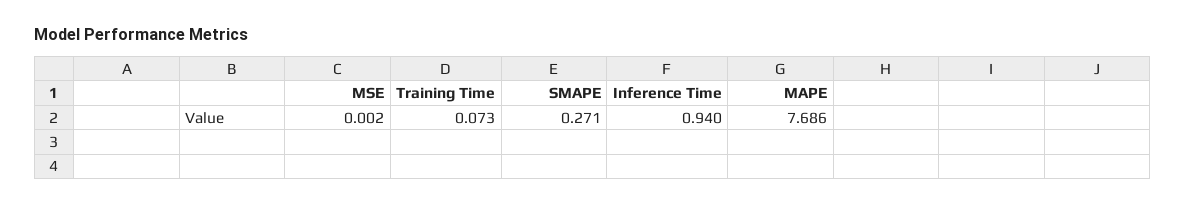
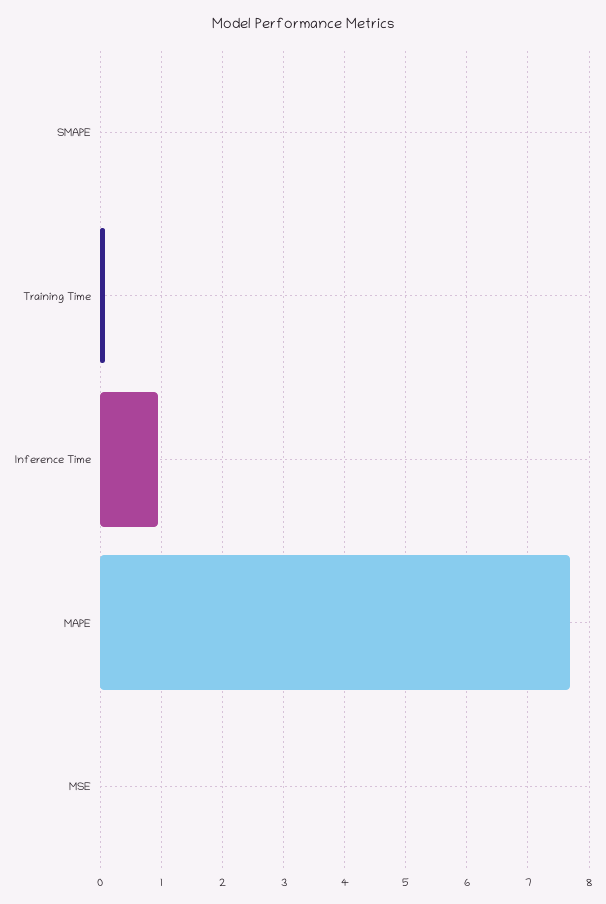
  {
    "MSE": 0.002,
    "Training Time": 0.073,
-   "SMAPE": 0.271,
+   "SMAPE": 0,
    "Inference Time": 0.94,
    "MAPE": 7.686
  }

